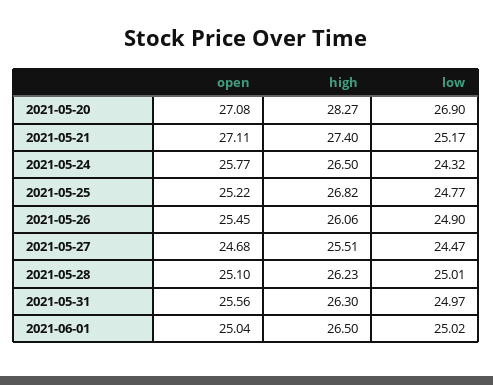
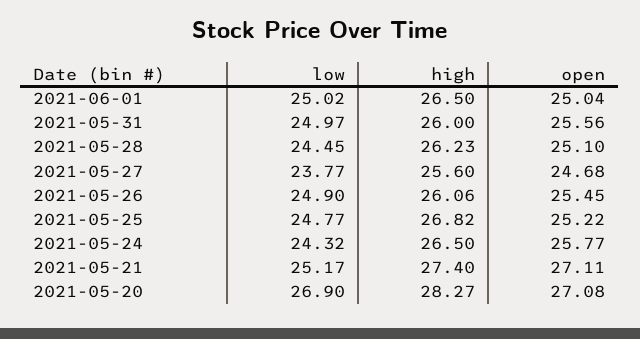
  {
    "open": {
      "2021-05-20": 27.08,
      "2021-05-21": 27.11,
      "2021-05-24": 25.77,
      "2021-05-25": 25.22,
      "2021-05-26": 25.45,
      "2021-05-27": 24.68,
      "2021-05-28": 25.1,
      "2021-05-31": 25.56,
      "2021-06-01": 25.04
    },
    "high": {
      "2021-05-20": 28.27,
      "2021-05-21": 27.4,
      "2021-05-24": 26.5,
      "2021-05-25": 26.82,
      "2021-05-26": 26.06,
-     "2021-05-27": 25.51,
+     "2021-05-27": 25.6,
      "2021-05-28": 26.23,
-     "2021-05-31": 26.3,
+     "2021-05-31": 26,
      "2021-06-01": 26.5
    },
    "low": {
      "2021-05-20": 26.9,
      "2021-05-21": 25.17,
      "2021-05-24": 24.32,
      "2021-05-25": 24.77,
      "2021-05-26": 24.9,
-     "2021-05-27": 24.47,
+     "2021-05-27": 23.77,
-     "2021-05-28": 25.01,
+     "2021-05-28": 24.45,
      "2021-05-31": 24.97,
      "2021-06-01": 25.02
    }
  }

